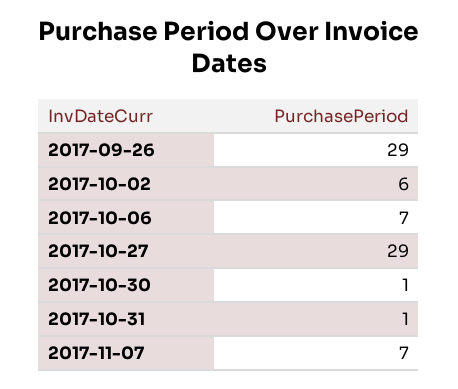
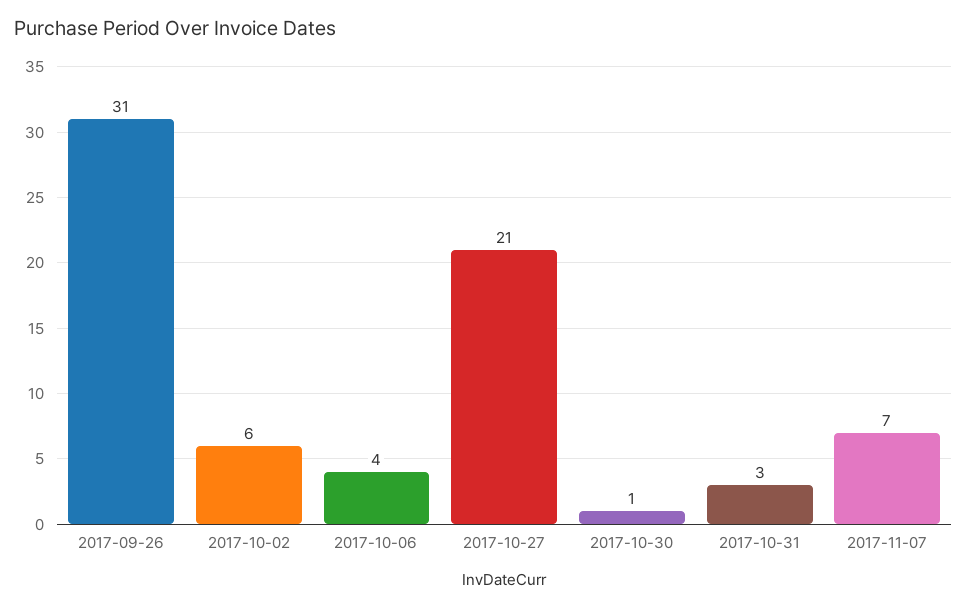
  {
-   "2017-09-26": 29,
+   "2017-09-26": 31,
    "2017-10-02": 6,
-   "2017-10-06": 7,
+   "2017-10-06": 4,
-   "2017-10-27": 29,
+   "2017-10-27": 21,
    "2017-10-30": 1,
-   "2017-10-31": 1,
+   "2017-10-31": 3,
    "2017-11-07": 7
  }

